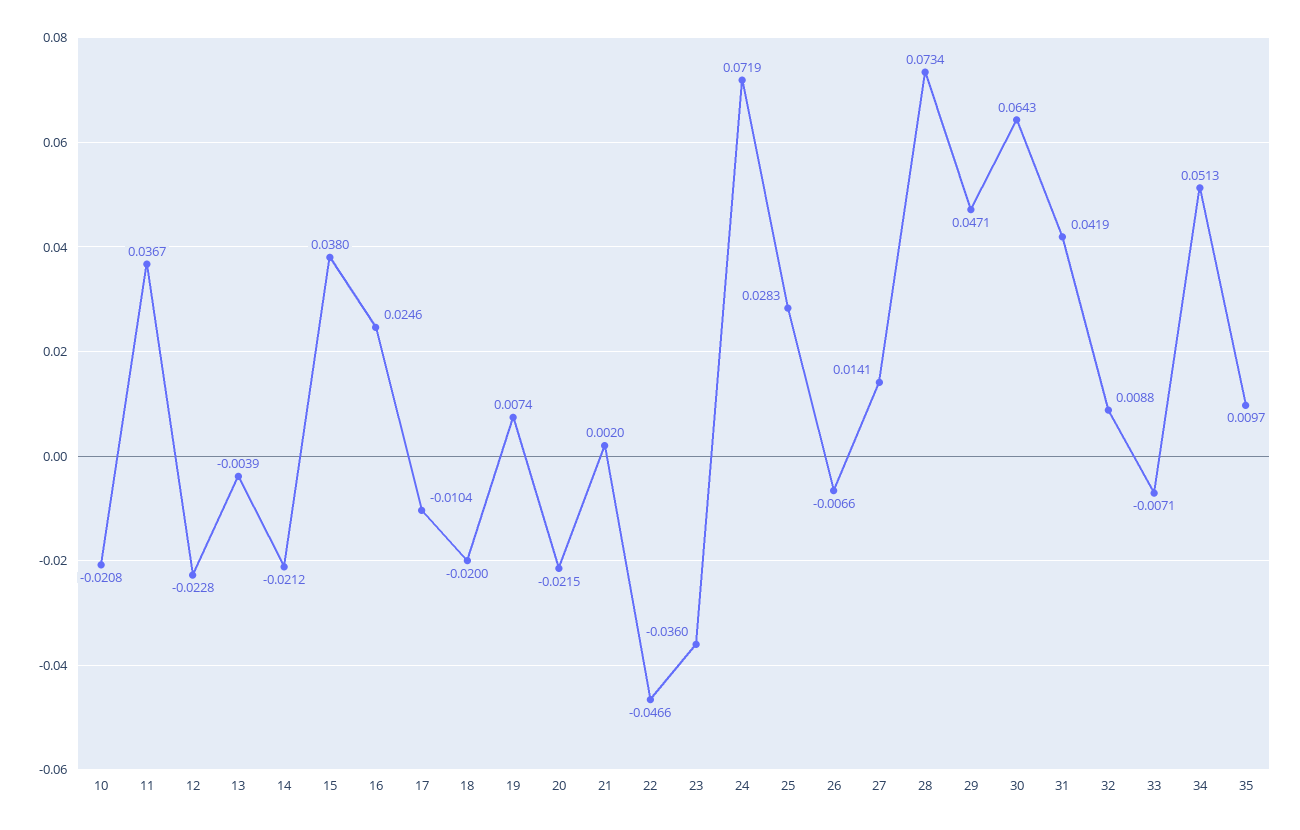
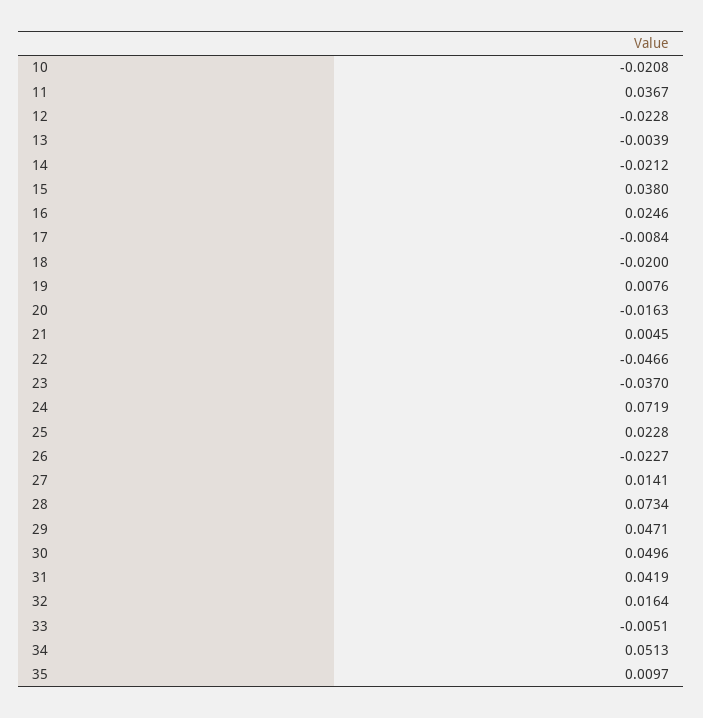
  {
    "10": -0.0208,
    "11": 0.0367,
    "12": -0.0228,
    "13": -0.0039,
    "14": -0.0212,
    "15": 0.038,
    "16": 0.0246,
-   "17": -0.0104,
+   "17": -0.0084,
    "18": -0.02,
-   "19": 0.0074,
+   "19": 0.0076,
-   "20": -0.0215,
+   "20": -0.0163,
-   "21": 0.002,
+   "21": 0.0045,
    "22": -0.0466,
-   "23": -0.036,
+   "23": -0.037,
    "24": 0.0719,
-   "25": 0.0283,
+   "25": 0.0228,
-   "26": -0.0066,
+   "26": -0.0227,
    "27": 0.0141,
    "28": 0.0734,
    "29": 0.0471,
-   "30": 0.0643,
+   "30": 0.0496,
    "31": 0.0419,
-   "32": 0.0088,
+   "32": 0.0164,
-   "33": -0.0071,
+   "33": -0.0051,
    "34": 0.0513,
    "35": 0.0097
  }

